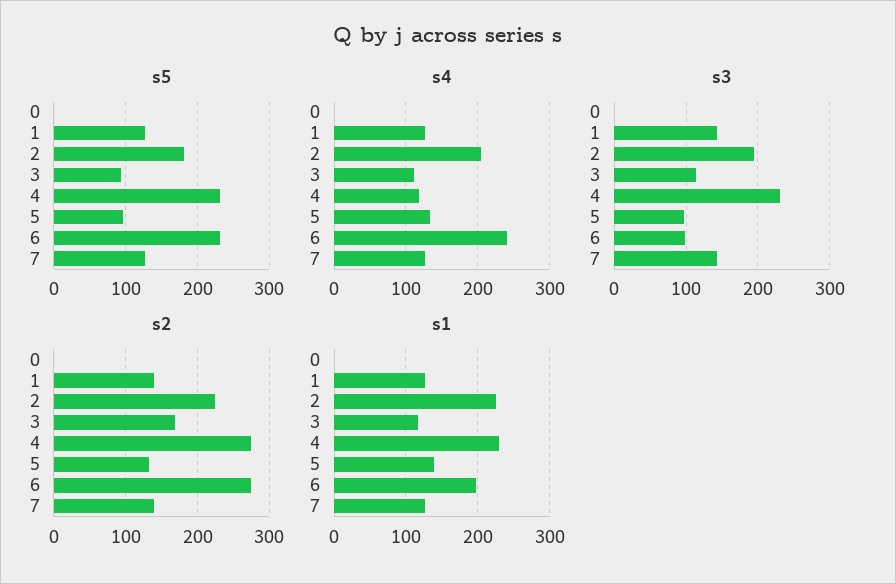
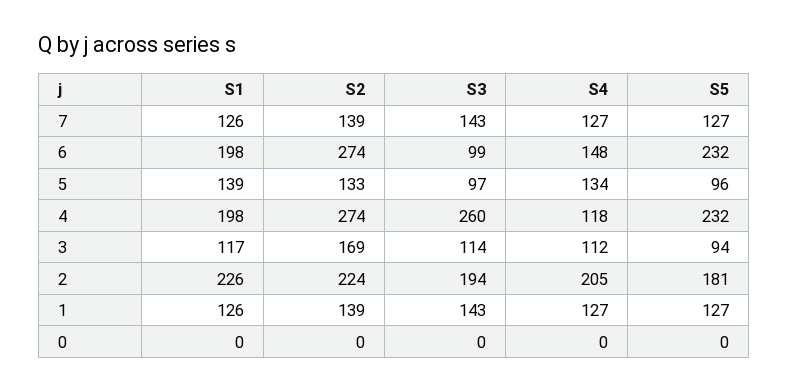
  {
    "s5": {
      "0": 0,
      "1": 127,
      "2": 181,
      "3": 94,
      "4": 232,
      "5": 96,
      "6": 232,
      "7": 127
    },
    "s4": {
      "0": 0,
      "1": 127,
      "2": 205,
      "3": 112,
      "4": 118,
      "5": 134,
-     "6": 240,
+     "6": 148,
      "7": 127
    },
    "s3": {
      "0": 0,
      "1": 143,
      "2": 194,
      "3": 114,
-     "4": 230,
+     "4": 260,
      "5": 97,
      "6": 99,
      "7": 143
    },
    "s2": {
      "0": 0,
      "1": 139,
      "2": 224,
      "3": 169,
      "4": 274,
      "5": 133,
      "6": 274,
      "7": 139
    },
    "s1": {
      "0": 0,
      "1": 126,
      "2": 226,
      "3": 117,
-     "4": 230,
+     "4": 198,
      "5": 139,
      "6": 198,
      "7": 126
    }
  }

